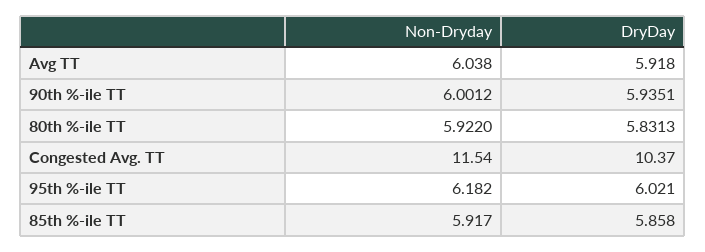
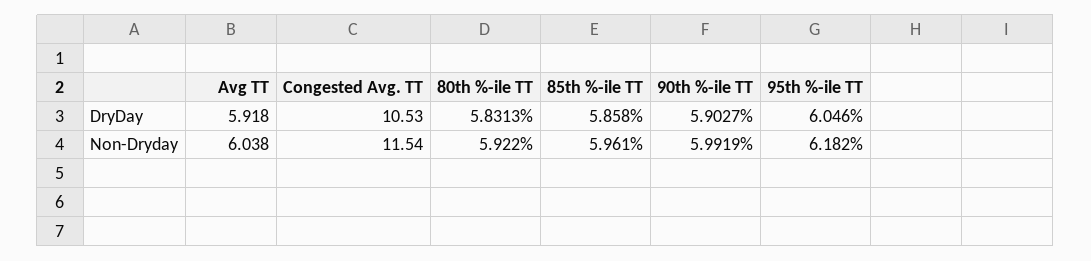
  {
    "Non-Dryday": {
      "Avg TT": 6.038,
-     "90th %-ile TT": 6.0012,
+     "90th %-ile TT": 5.9919,
      "80th %-ile TT": 5.922,
      "Congested Avg. TT": 11.54,
      "95th %-ile TT": 6.182,
-     "85th %-ile TT": 5.917
+     "85th %-ile TT": 5.961
    },
    "DryDay": {
      "Avg TT": 5.918,
-     "90th %-ile TT": 5.9351,
+     "90th %-ile TT": 5.9027,
      "80th %-ile TT": 5.8313,
-     "Congested Avg. TT": 10.37,
+     "Congested Avg. TT": 10.53,
-     "95th %-ile TT": 6.021,
+     "95th %-ile TT": 6.046,
      "85th %-ile TT": 5.858
    }
  }

